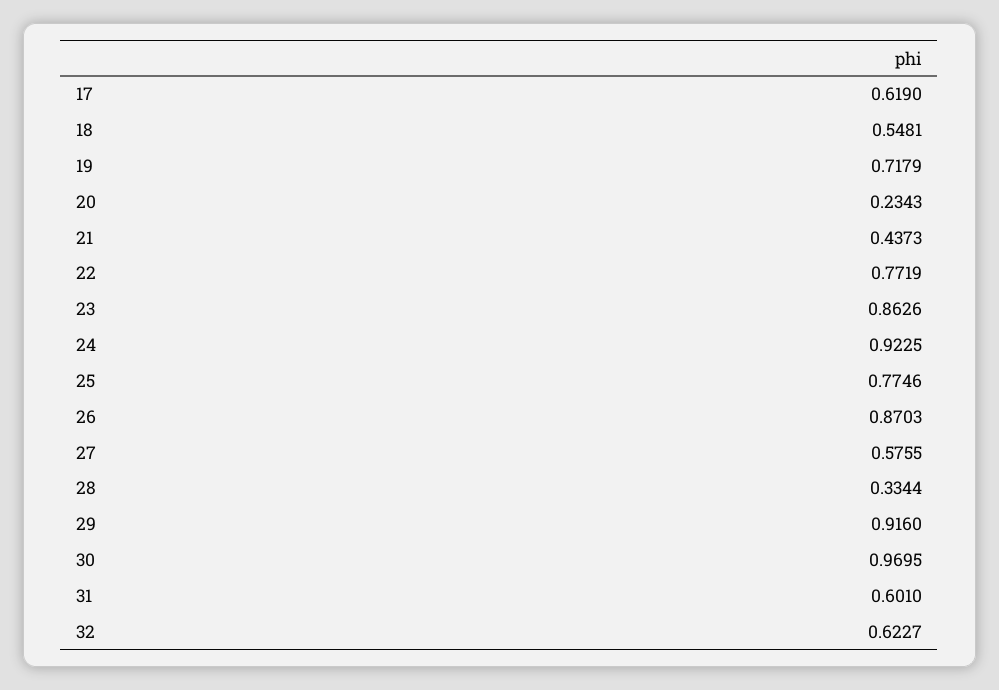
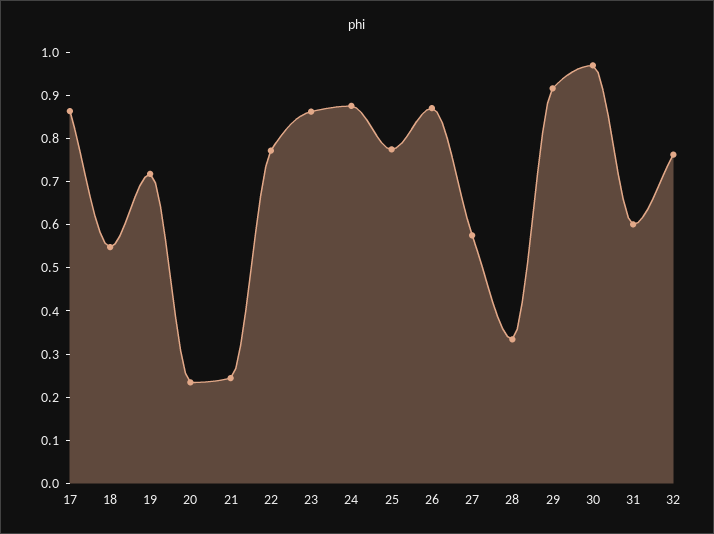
  {
-   "17": 0.619,
+   "17": 0.86,
    "18": 0.5481,
    "19": 0.7179,
    "20": 0.2343,
-   "21": 0.4373,
+   "21": 0.24,
    "22": 0.7719,
    "23": 0.8626,
-   "24": 0.9225,
+   "24": 0.88,
    "25": 0.7746,
    "26": 0.8703,
    "27": 0.5755,
    "28": 0.3344,
    "29": 0.916,
    "30": 0.9695,
    "31": 0.601,
-   "32": 0.6227
+   "32": 0.76
  }

